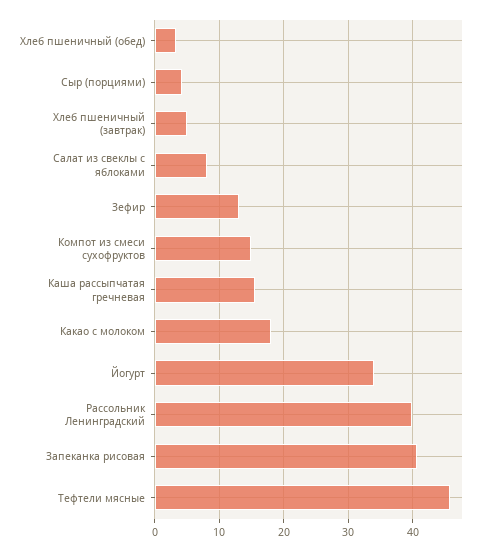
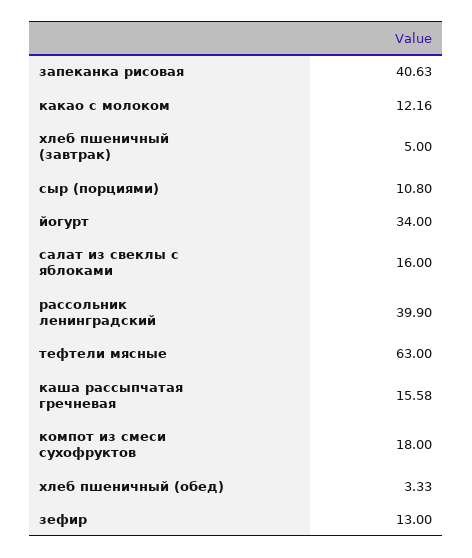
  {
    "Хлеб пшеничный (обед)": 3.33,
-   "Сыр (порциями)": 4,
+   "Сыр (порциями)": 10.8,
    "Хлеб пшеничный (завтрак)": 5,
-   "Салат из свеклы с яблоками": 8,
+   "Салат из свеклы с яблоками": 16,
    "Зефир": 13,
-   "Компот из смеси сухофруктов": 15,
+   "Компот из смеси сухофруктов": 18,
    "Каша рассыпчатая гречневая": 15.58,
-   "Какао с молоком": 18,
+   "Какао с молоком": 12.16,
    "Йогурт": 34,
    "Рассольник Ленинградский": 39.9,
    "Запеканка рисовая": 40.63,
-   "Тефтели мясные": 46
+   "Тефтели мясные": 63
  }

